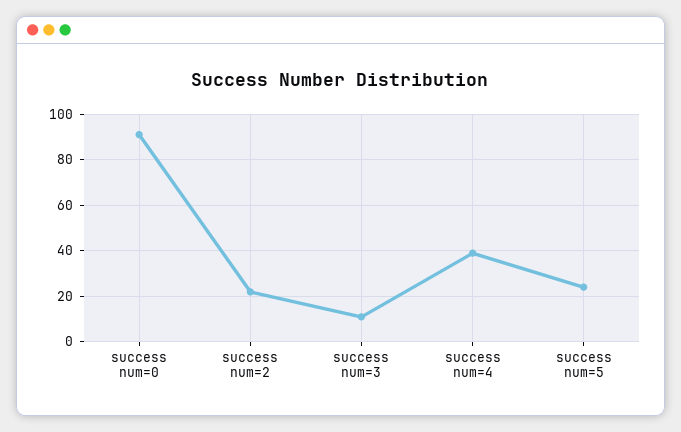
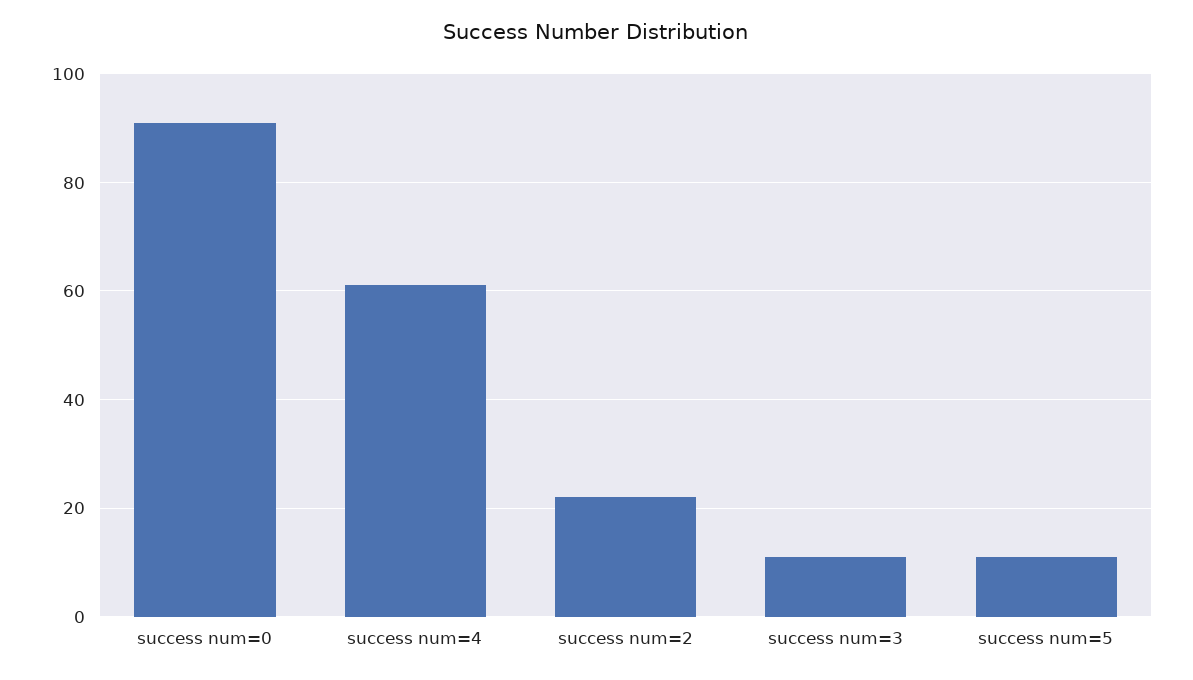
  {
    "success num=0": 90,
    "success num=2": 20,
    "success num=3": 10,
-   "success num=4": 40,
+   "success num=4": 60,
-   "success num=5": 25
+   "success num=5": 10
  }

